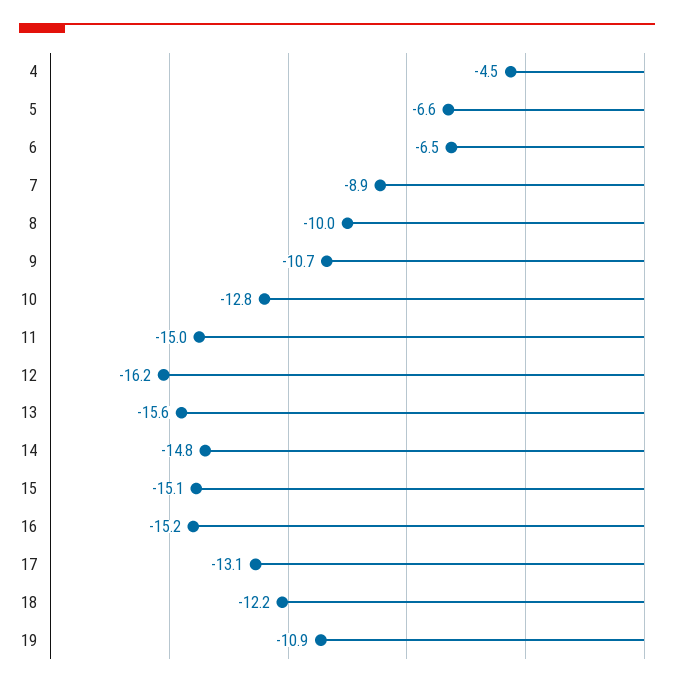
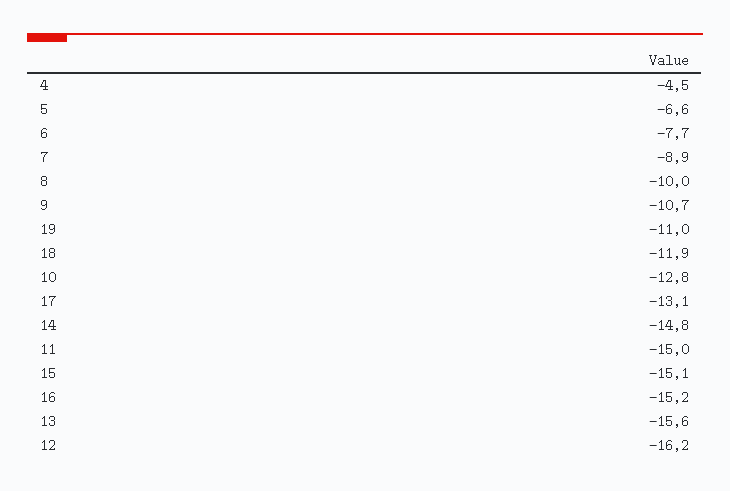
  {
    "4": -4.5,
    "5": -6.6,
-   "6": -6.5,
+   "6": -7.7,
    "7": -8.9,
    "8": -10,
    "9": -10.7,
    "10": -12.8,
    "11": -15,
    "12": -16.2,
    "13": -15.6,
    "14": -14.8,
    "15": -15.1,
    "16": -15.2,
    "17": -13.1,
-   "18": -12.2,
+   "18": -11.9,
-   "19": -10.9
+   "19": -11
  }

